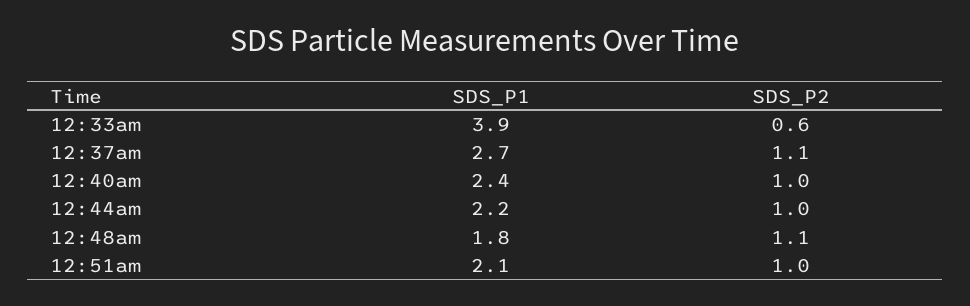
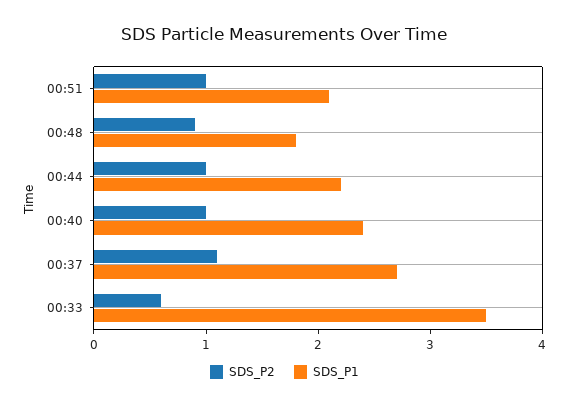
  {
    "SDS_P1": {
-     "12:33am": 3.9,
+     "12:33am": 3.5,
      "12:37am": 2.7,
      "12:40am": 2.4,
      "12:44am": 2.2,
      "12:48am": 1.8,
      "12:51am": 2.1
    },
    "SDS_P2": {
      "12:33am": 0.6,
      "12:37am": 1.1,
      "12:40am": 1,
      "12:44am": 1,
-     "12:48am": 1.1,
+     "12:48am": 0.9,
      "12:51am": 1
    }
  }

